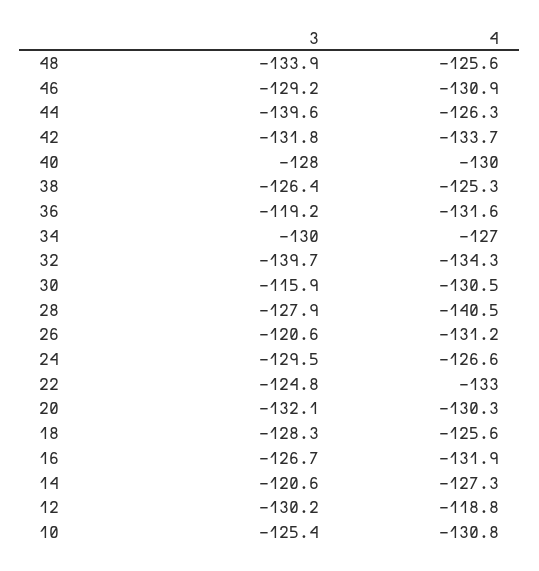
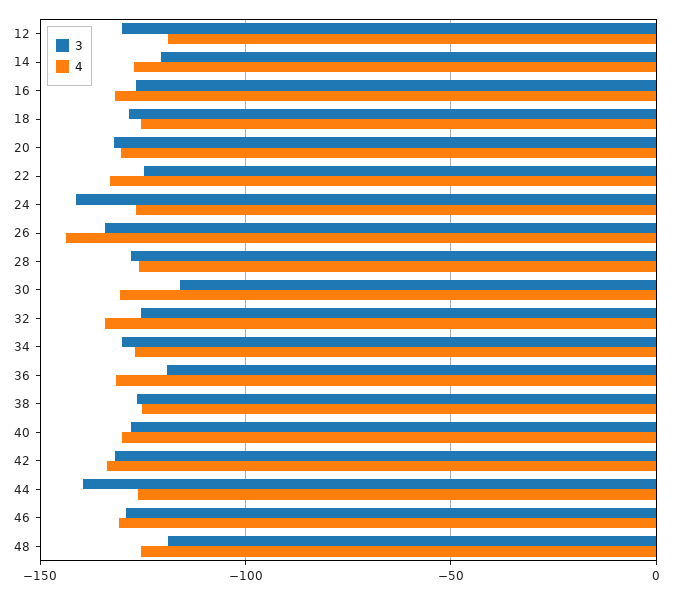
  {
    "3": {
-     "48": -133.9,
+     "48": -120,
      "46": -129.2,
      "44": -139.6,
      "42": -131.8,
      "40": -128,
      "38": -126.4,
      "36": -119.2,
      "34": -130,
-     "32": -139.7,
+     "32": -125,
      "30": -115.9,
      "28": -127.9,
-     "26": -120.6,
+     "26": -135,
-     "24": -129.5,
+     "24": -140,
      "22": -124.8,
      "20": -132.1,
      "18": -128.3,
      "16": -126.7,
      "14": -120.6,
-     "12": -130.2,
+     "12": -130.2
-     "10": -125.4
    },
    "4": {
      "48": -125.6,
      "46": -130.9,
      "44": -126.3,
      "42": -133.7,
      "40": -130,
      "38": -125.3,
      "36": -131.6,
      "34": -127,
      "32": -134.3,
      "30": -130.5,
-     "28": -140.5,
+     "28": -125,
-     "26": -131.2,
+     "26": -145,
      "24": -126.6,
      "22": -133,
      "20": -130.3,
      "18": -125.6,
      "16": -131.9,
      "14": -127.3,
-     "12": -118.8,
+     "12": -118.8
-     "10": -130.8
    }
  }

